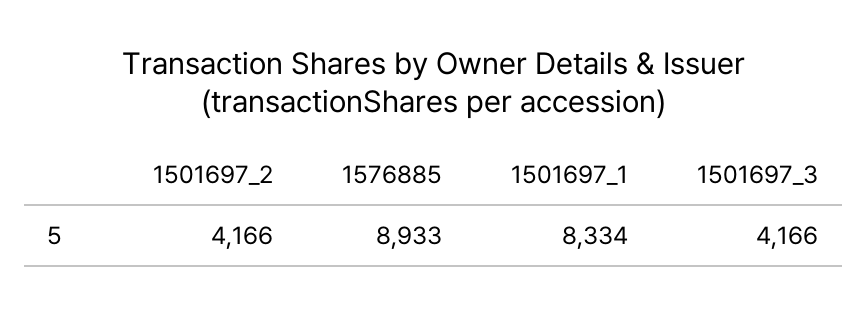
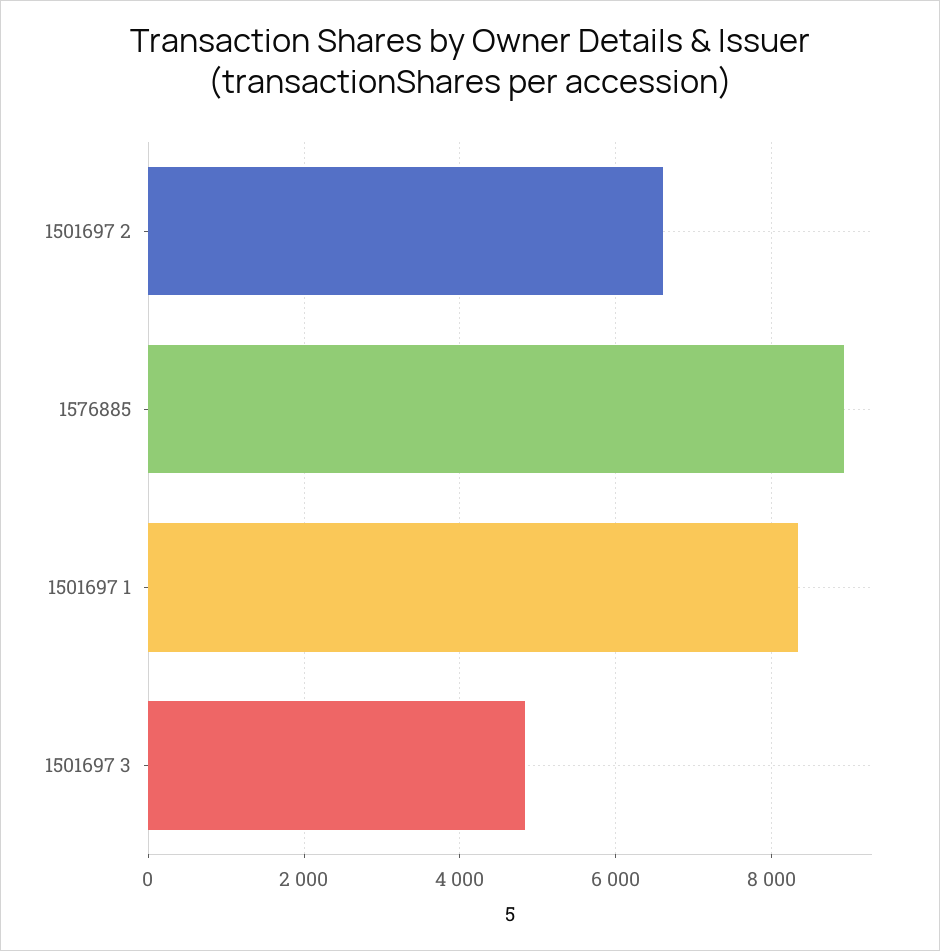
  {
-   "1501697_2": 4166,
+   "1501697_2": 6600,
    "1576885": 8933,
    "1501697_1": 8334,
-   "1501697_3": 4166
+   "1501697_3": 4800
  }

